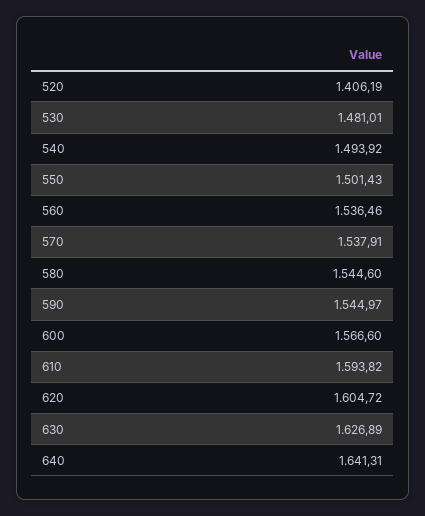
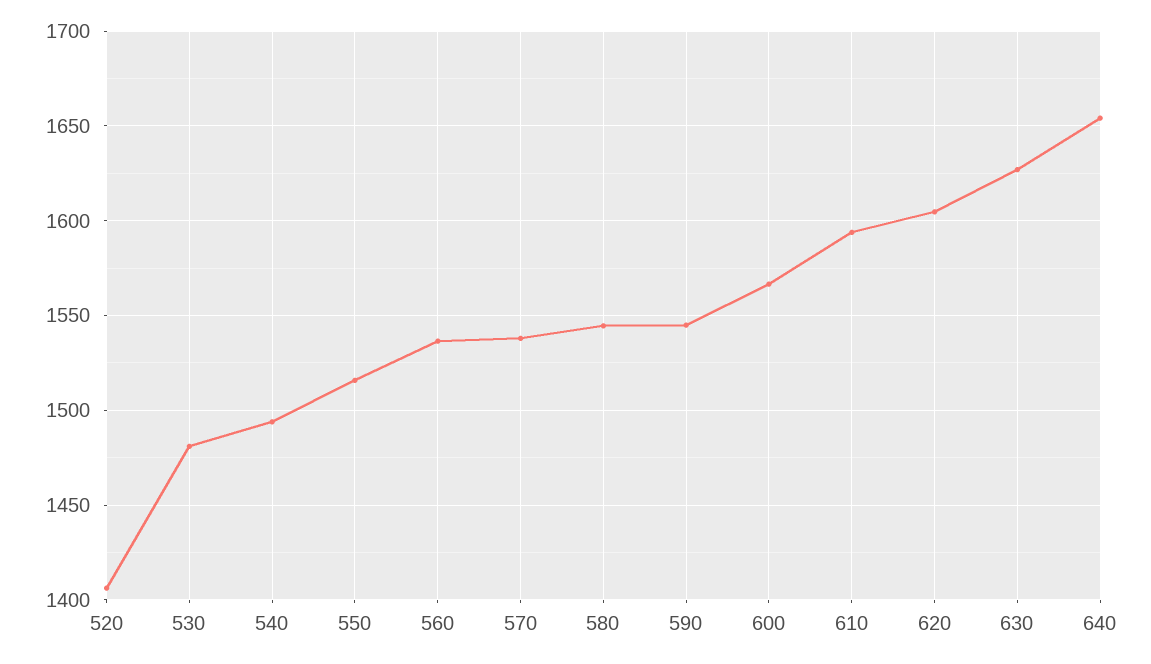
  {
    "520": 1406.19,
    "530": 1481.01,
    "540": 1493.92,
-   "550": 1501.43,
+   "550": 1515,
    "560": 1536.46,
    "570": 1537.91,
    "580": 1544.6,
    "590": 1544.97,
    "600": 1566.6,
    "610": 1593.82,
    "620": 1604.72,
    "630": 1626.89,
-   "640": 1641.31
+   "640": 1655
  }

